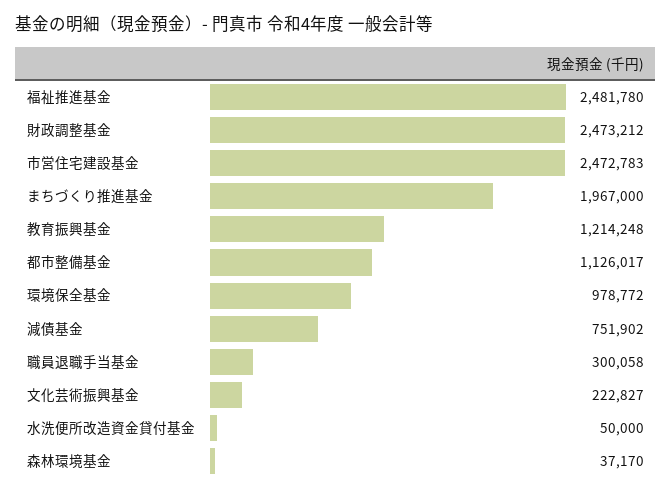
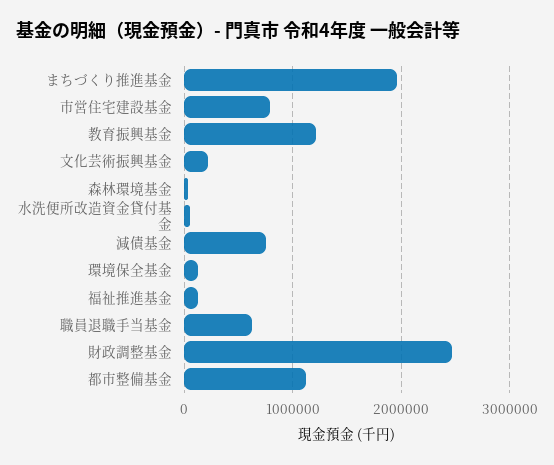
  {
-   "福祉推進基金": 2481780,
+   "福祉推進基金": 100000,
    "財政調整基金": 2473212,
-   "市営住宅建設基金": 2472783,
+   "市営住宅建設基金": 800000,
    "まちづくり推進基金": 1967000,
    "教育振興基金": 1214248,
    "都市整備基金": 1126017,
-   "環境保全基金": 978772,
+   "環境保全基金": 100000,
    "減債基金": 751902,
-   "職員退職手当基金": 300058,
+   "職員退職手当基金": 600000,
    "文化芸術振興基金": 222827,
    "水洗便所改造資金貸付基金": 50000,
    "森林環境基金": 37170
  }

